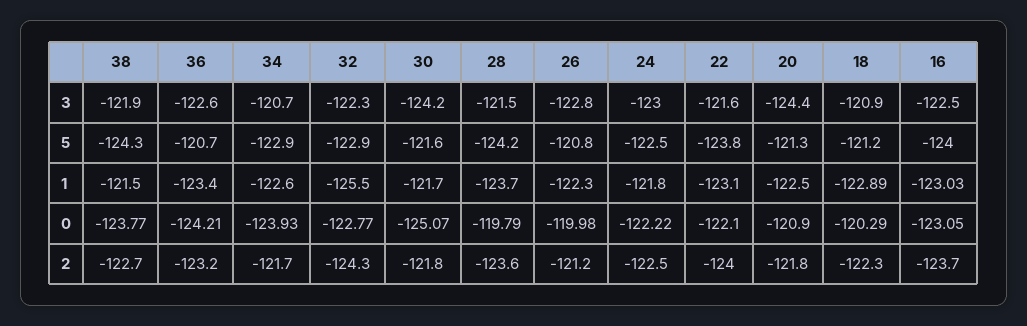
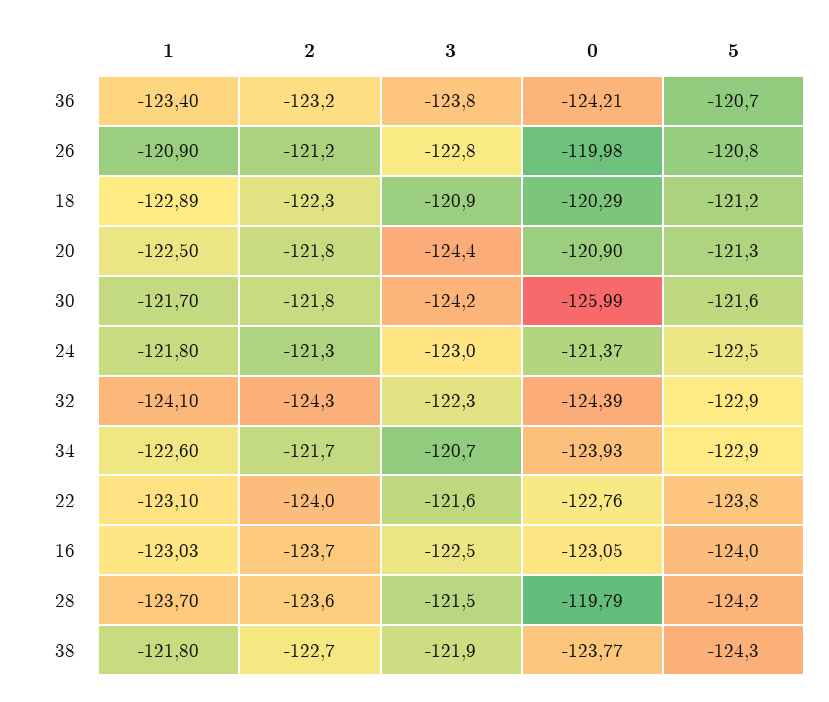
  {
    "38": {
      "3": -121.9,
      "5": -124.3,
-     "1": -121.5,
+     "1": -121.8,
      "0": -123.77,
      "2": -122.7
    },
    "36": {
-     "3": -122.6,
+     "3": -123.8,
      "5": -120.7,
      "1": -123.4,
      "0": -124.21,
      "2": -123.2
    },
    "34": {
      "3": -120.7,
      "5": -122.9,
      "1": -122.6,
      "0": -123.93,
      "2": -121.7
    },
    "32": {
      "3": -122.3,
      "5": -122.9,
-     "1": -125.5,
+     "1": -124.1,
-     "0": -122.77,
+     "0": -124.39,
      "2": -124.3
    },
    "30": {
      "3": -124.2,
      "5": -121.6,
      "1": -121.7,
-     "0": -125.07,
+     "0": -125.99,
      "2": -121.8
    },
    "28": {
      "3": -121.5,
      "5": -124.2,
      "1": -123.7,
      "0": -119.79,
      "2": -123.6
    },
    "26": {
      "3": -122.8,
      "5": -120.8,
-     "1": -122.3,
+     "1": -120.9,
      "0": -119.98,
      "2": -121.2
    },
    "24": {
      "3": -123,
      "5": -122.5,
      "1": -121.8,
-     "0": -122.22,
+     "0": -121.37,
-     "2": -122.5
+     "2": -121.3
    },
    "22": {
      "3": -121.6,
      "5": -123.8,
      "1": -123.1,
-     "0": -122.1,
+     "0": -122.76,
      "2": -124
    },
    "20": {
      "3": -124.4,
      "5": -121.3,
      "1": -122.5,
      "0": -120.9,
      "2": -121.8
    },
    "18": {
      "3": -120.9,
      "5": -121.2,
      "1": -122.89,
      "0": -120.29,
      "2": -122.3
    },
    "16": {
      "3": -122.5,
      "5": -124,
      "1": -123.03,
      "0": -123.05,
      "2": -123.7
    }
  }

